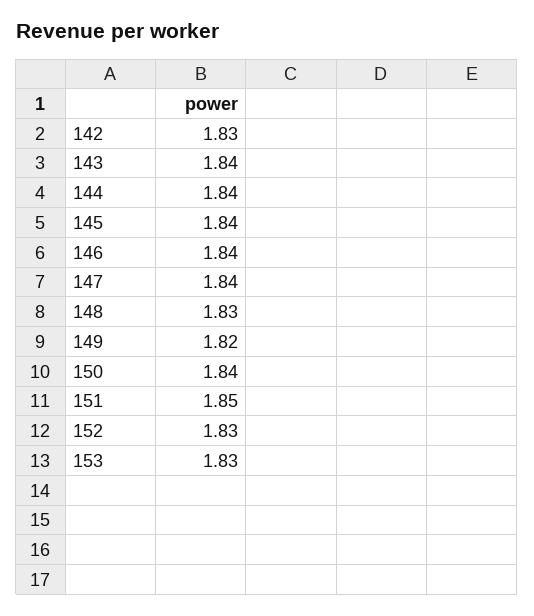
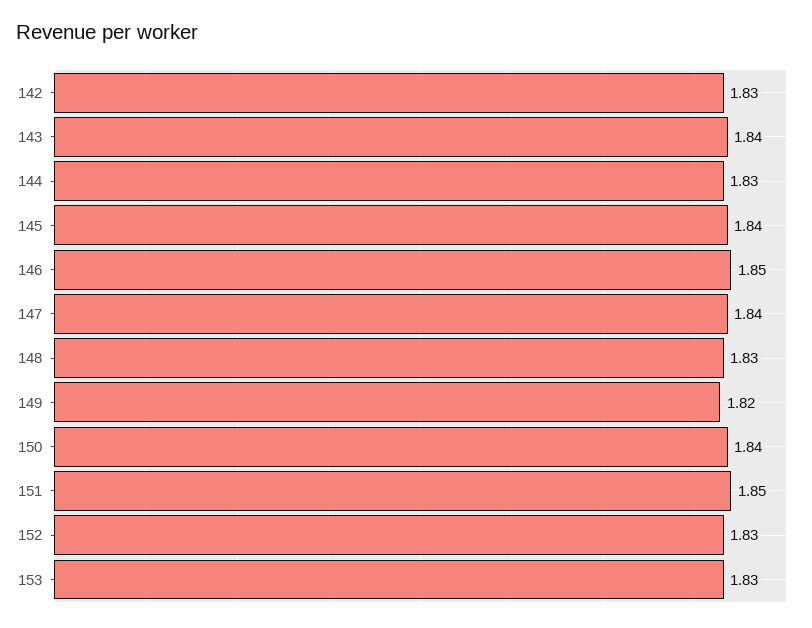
  {
    "142": 1.83,
    "143": 1.84,
-   "144": 1.84,
+   "144": 1.83,
    "145": 1.84,
-   "146": 1.84,
+   "146": 1.85,
    "147": 1.84,
    "148": 1.83,
    "149": 1.82,
    "150": 1.84,
    "151": 1.85,
    "152": 1.83,
    "153": 1.83
  }

